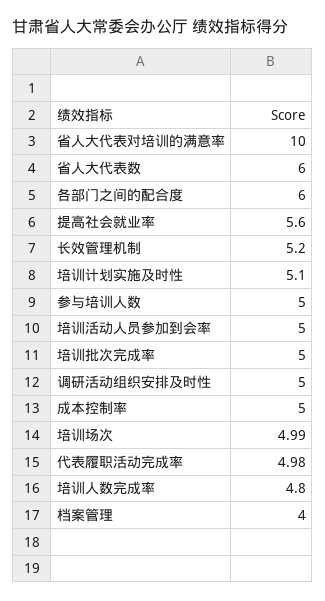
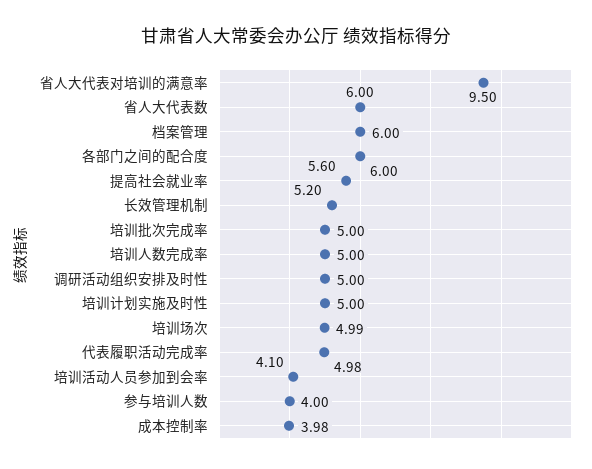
  {
-   "省人大代表对培训的满意率": 10,
+   "省人大代表对培训的满意率": 9.5,
    "省人大代表数": 6,
    "各部门之间的配合度": 6,
    "提高社会就业率": 5.6,
    "长效管理机制": 5.2,
-   "培训计划实施及时性": 5.1,
+   "培训计划实施及时性": 5,
-   "参与培训人数": 5,
+   "参与培训人数": 4,
-   "培训活动人员参加到会率": 5,
+   "培训活动人员参加到会率": 4.1,
    "培训批次完成率": 5,
    "调研活动组织安排及时性": 5,
-   "成本控制率": 5,
+   "成本控制率": 3.98,
    "培训场次": 4.99,
    "代表履职活动完成率": 4.98,
-   "培训人数完成率": 4.8,
+   "培训人数完成率": 5,
-   "档案管理": 4
+   "档案管理": 6
  }

